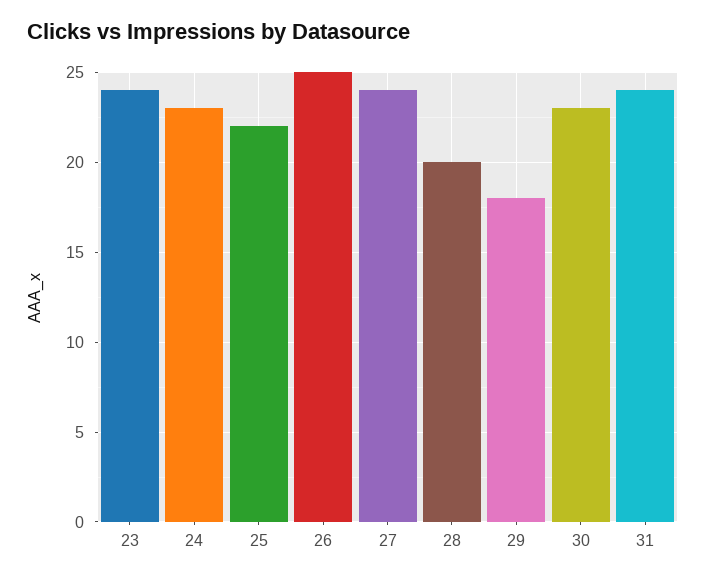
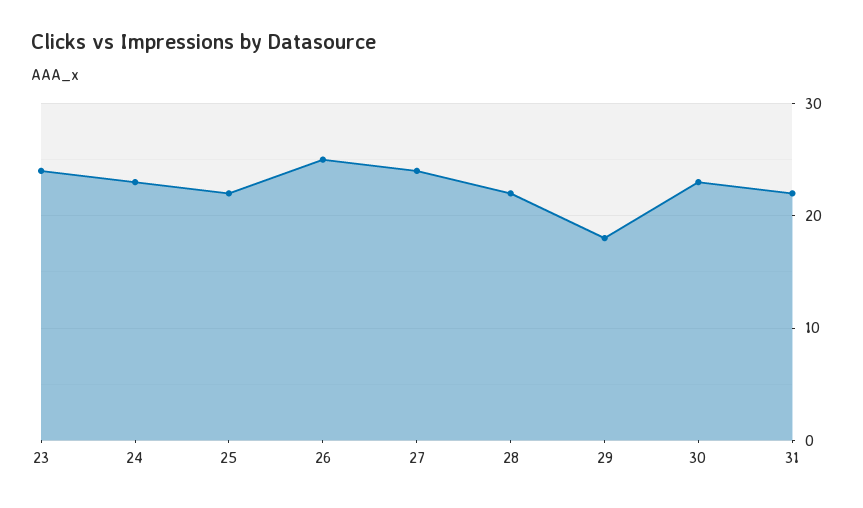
  {
    "23": 24,
    "24": 23,
    "25": 22,
    "26": 25,
    "27": 24,
-   "28": 20,
+   "28": 22,
    "29": 18,
    "30": 23,
-   "31": 24
+   "31": 22
  }

